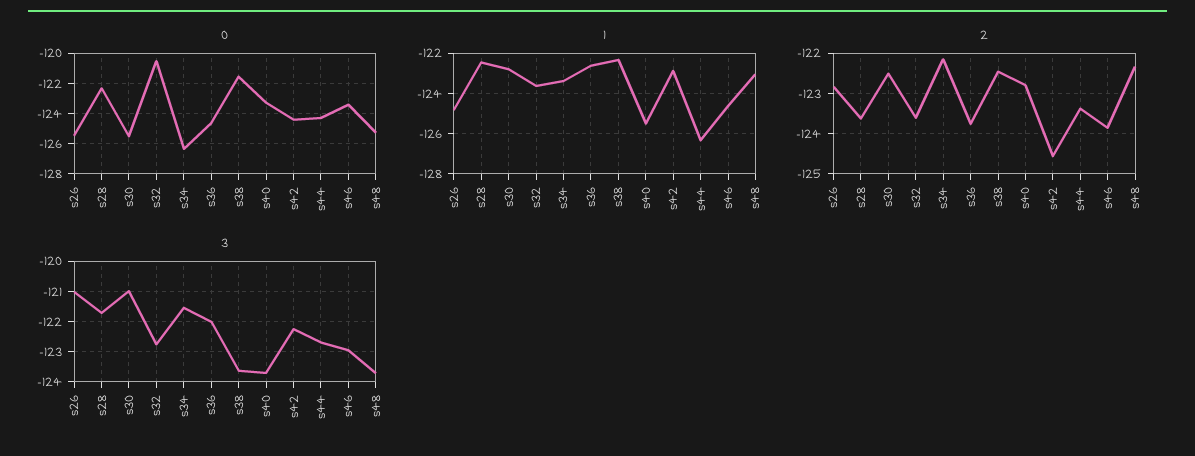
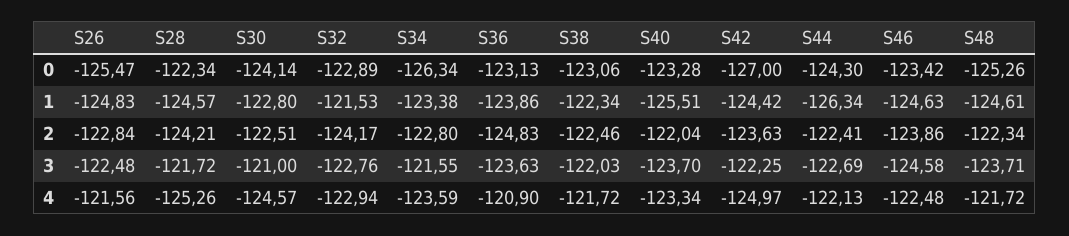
  {
    "0": {
      "s26": -125.47,
      "s28": -122.34,
-     "s30": -125.5,
+     "s30": -124.14,
-     "s32": -120.5,
+     "s32": -122.89,
      "s34": -126.34,
-     "s36": -124.5,
+     "s36": -123.13,
-     "s38": -121.5,
+     "s38": -123.06,
      "s40": -123.28,
-     "s42": -124.5,
+     "s42": -127,
      "s44": -124.3,
      "s46": -123.42,
      "s48": -125.26
    },
    "1": {
      "s26": -124.83,
-     "s28": -122.5,
+     "s28": -124.57,
      "s30": -122.8,
-     "s32": -123.5,
+     "s32": -121.53,
      "s34": -123.38,
-     "s36": -122.5,
+     "s36": -123.86,
      "s38": -122.34,
      "s40": -125.51,
-     "s42": -123,
+     "s42": -124.42,
      "s44": -126.34,
      "s46": -124.63,
-     "s48": -123
+     "s48": -124.61
    },
    "2": {
      "s26": -122.84,
-     "s28": -123.6,
+     "s28": -124.21,
      "s30": -122.51,
-     "s32": -123.6,
+     "s32": -124.17,
-     "s34": -122.2,
+     "s34": -122.8,
-     "s36": -123.8,
+     "s36": -124.83,
      "s38": -122.46,
-     "s40": -122.8,
+     "s40": -122.04,
-     "s42": -124.6,
+     "s42": -123.63,
-     "s44": -123.4,
+     "s44": -122.41,
      "s46": -123.86,
      "s48": -122.34
    },
    "3": {
-     "s26": -121,
+     "s26": -122.48,
      "s28": -121.72,
      "s30": -121,
      "s32": -122.76,
      "s34": -121.55,
-     "s36": -122,
+     "s36": -123.63,
-     "s38": -123.6,
+     "s38": -122.03,
      "s40": -123.7,
      "s42": -122.25,
      "s44": -122.69,
-     "s46": -123,
+     "s46": -124.58,
      "s48": -123.71
-   }
+   },
+   "4": {
+     "s26": -121.56,
+     "s28": -125.26,
+     "s30": -124.57,
+     "s32": -122.94,
+     "s34": -123.59,
+     "s36": -120.9,
+     "s38": -121.72,
+     "s40": -123.34,
+     "s42": -124.97,
+     "s44": -122.13,
+     "s46": -122.48,
+     "s48": -121.72
+   }
  }

